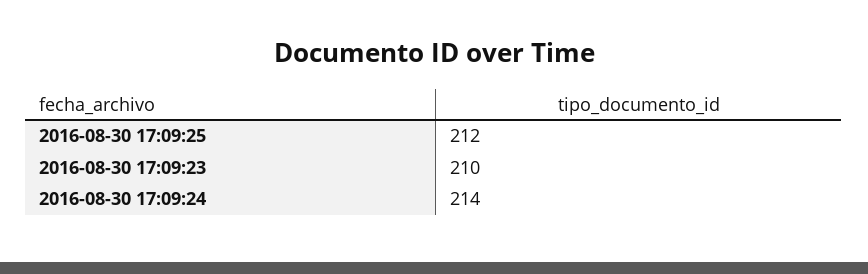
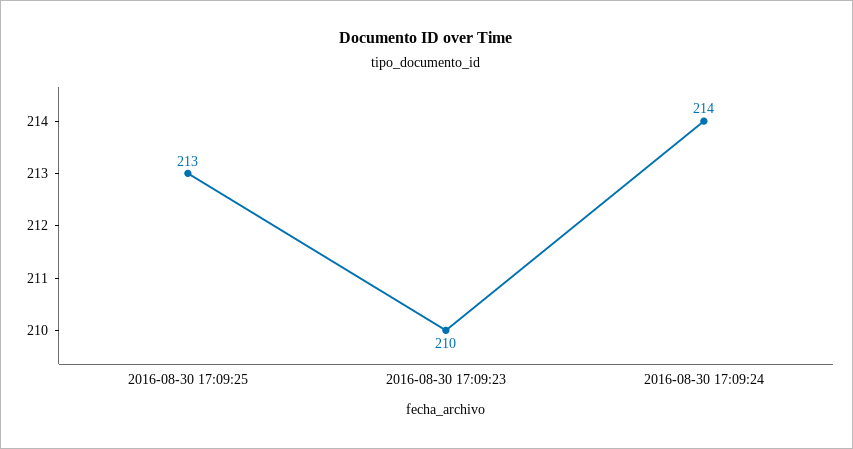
  {
-   "2016-08-30 17:09:25": 212,
+   "2016-08-30 17:09:25": 213,
    "2016-08-30 17:09:23": 210,
    "2016-08-30 17:09:24": 214
  }

